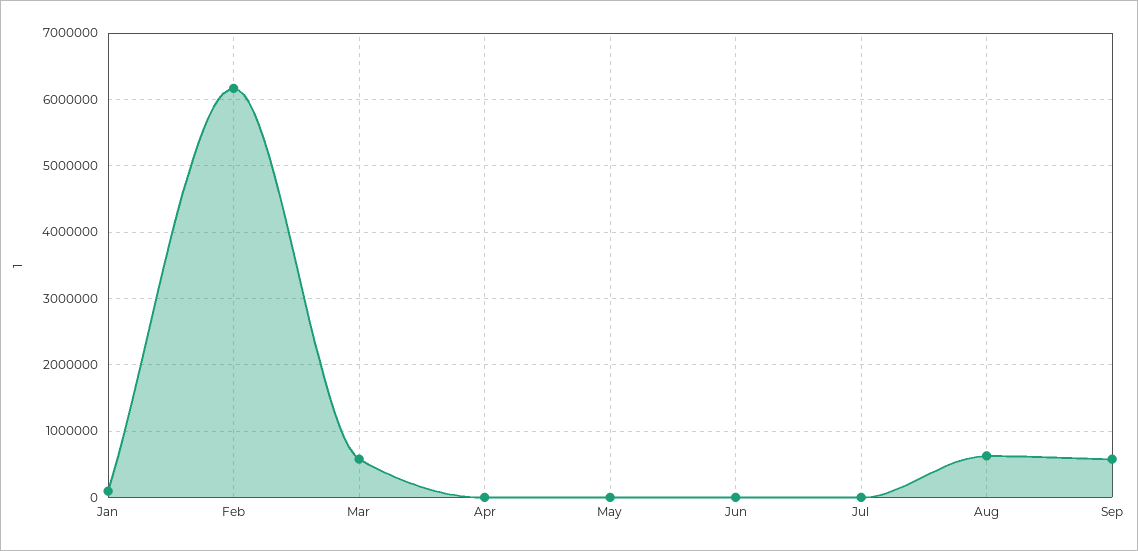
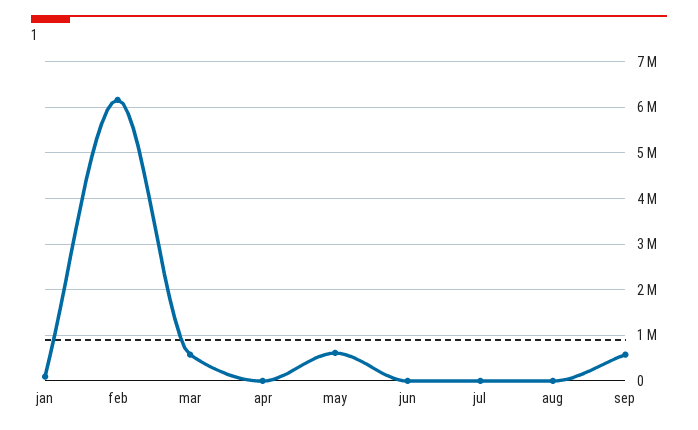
  {
    "Jan": 100000,
    "Feb": 6200000,
    "Mar": 600000,
    "Apr": 0,
-   "May": 0,
+   "May": 600000,
    "Jun": 0,
    "Jul": 0,
-   "Aug": 600000,
+   "Aug": 0,
    "Sep": 600000
  }

